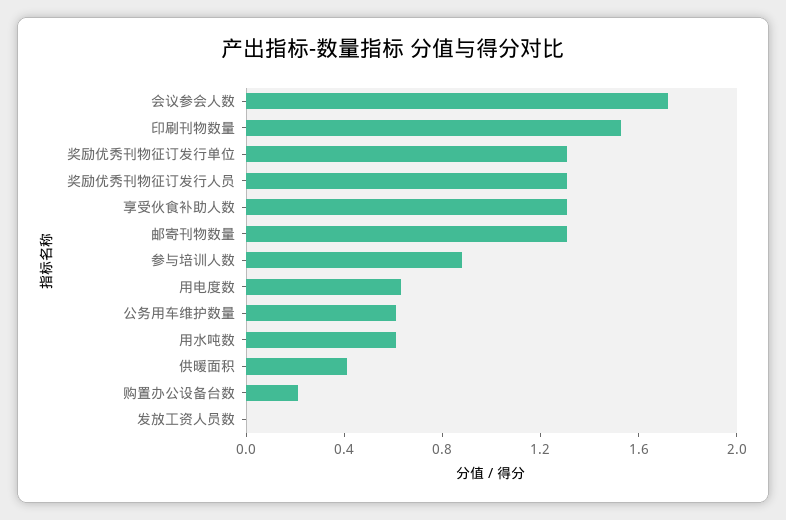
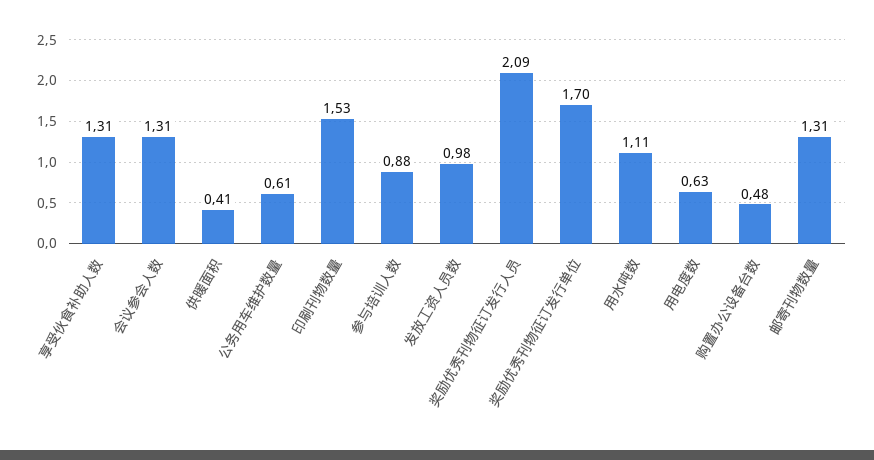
  {
-   "会议参会人数": 1.7,
+   "会议参会人数": 1.31,
    "印刷刊物数量": 1.53,
-   "奖励优秀刊物征订发行单位": 1.3,
+   "奖励优秀刊物征订发行单位": 1.7,
-   "奖励优秀刊物征订发行人员": 1.3,
+   "奖励优秀刊物征订发行人员": 2.09,
    "享受伙食补助人数": 1.31,
    "邮寄刊物数量": 1.31,
    "参与培训人数": 0.88,
    "用电度数": 0.63,
    "公务用车维护数量": 0.61,
-   "用水吨数": 0.6,
+   "用水吨数": 1.11,
    "供暖面积": 0.41,
-   "购置办公设备台数": 0.2,
+   "购置办公设备台数": 0.48,
-   "发放工资人员数": 0
+   "发放工资人员数": 0.98
  }

